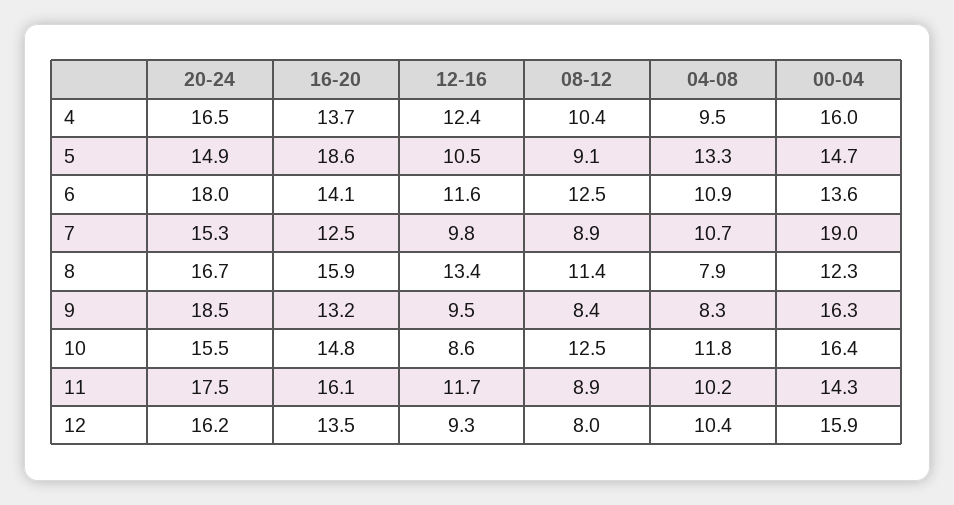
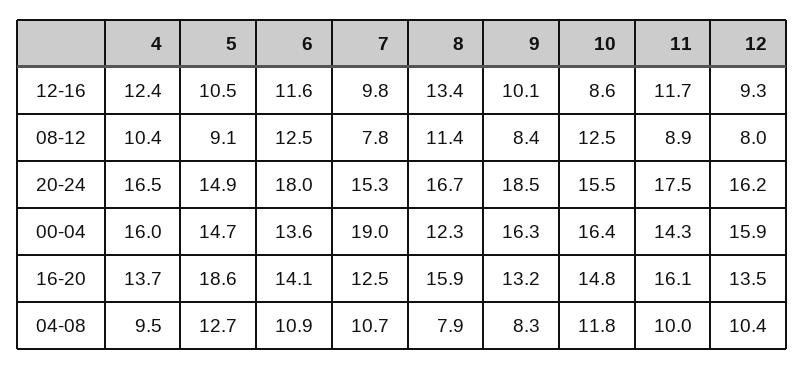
  {
    "20-24": {
      "4": 16.5,
      "5": 14.9,
      "6": 18,
      "7": 15.3,
      "8": 16.7,
      "9": 18.5,
      "10": 15.5,
      "11": 17.5,
      "12": 16.2
    },
    "16-20": {
      "4": 13.7,
      "5": 18.6,
      "6": 14.1,
      "7": 12.5,
      "8": 15.9,
      "9": 13.2,
      "10": 14.8,
      "11": 16.1,
      "12": 13.5
    },
    "12-16": {
      "4": 12.4,
      "5": 10.5,
      "6": 11.6,
      "7": 9.8,
      "8": 13.4,
-     "9": 9.5,
+     "9": 10.1,
      "10": 8.6,
      "11": 11.7,
      "12": 9.3
    },
    "08-12": {
      "4": 10.4,
      "5": 9.1,
      "6": 12.5,
-     "7": 8.9,
+     "7": 7.8,
      "8": 11.4,
      "9": 8.4,
      "10": 12.5,
      "11": 8.9,
      "12": 8
    },
    "04-08": {
      "4": 9.5,
-     "5": 13.3,
+     "5": 12.7,
      "6": 10.9,
      "7": 10.7,
      "8": 7.9,
      "9": 8.3,
      "10": 11.8,
-     "11": 10.2,
+     "11": 10,
      "12": 10.4
    },
    "00-04": {
      "4": 16,
      "5": 14.7,
      "6": 13.6,
      "7": 19,
      "8": 12.3,
      "9": 16.3,
      "10": 16.4,
      "11": 14.3,
      "12": 15.9
    }
  }

